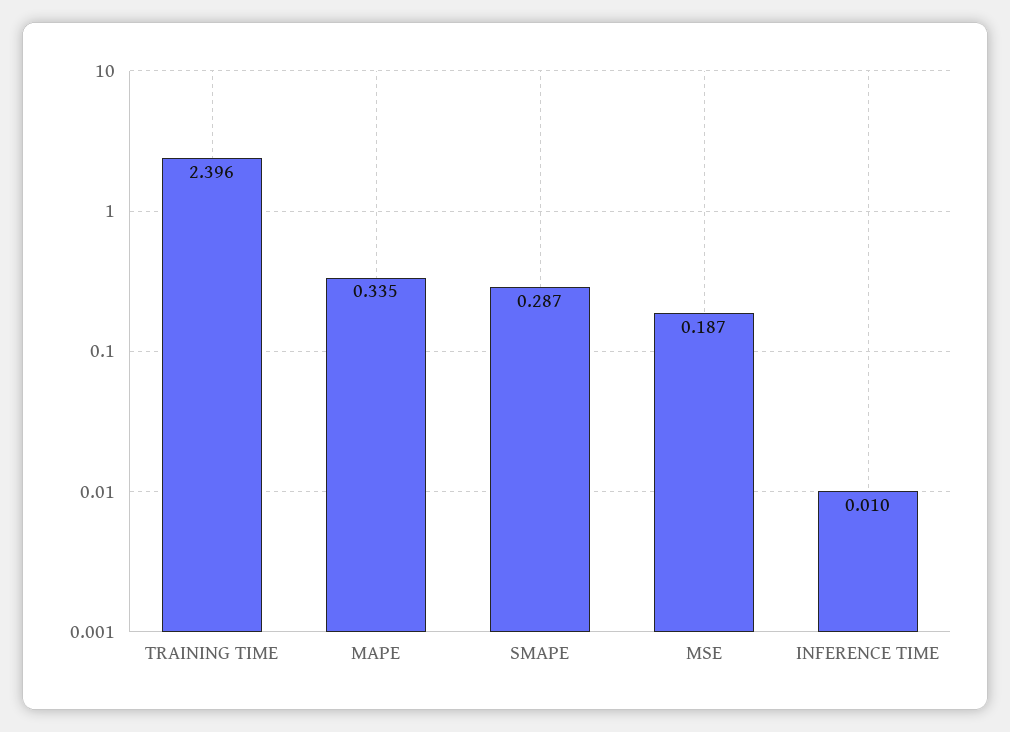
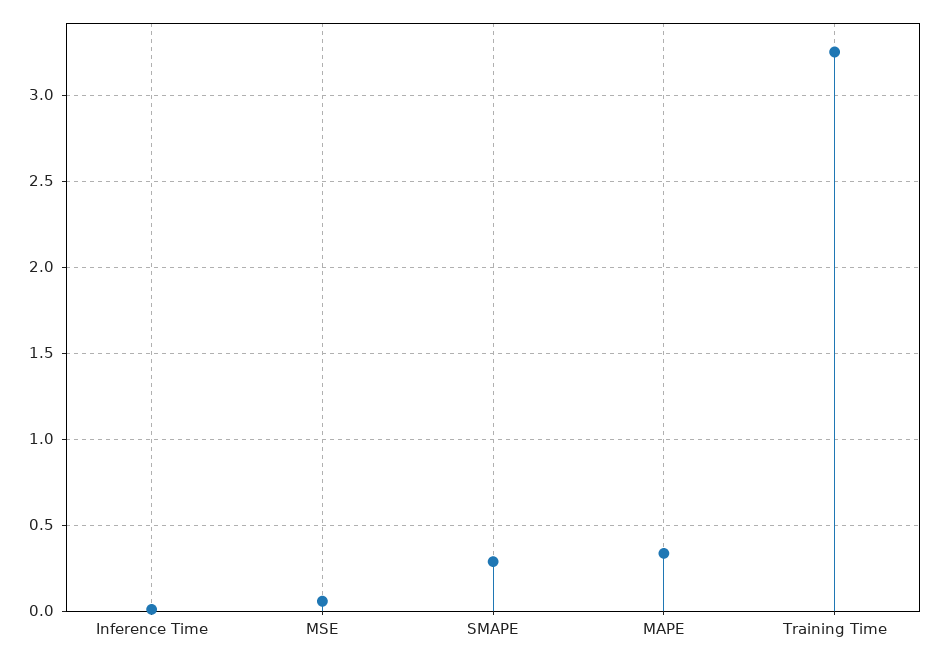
  {
-   "TRAINING TIME": 2.396,
+   "TRAINING TIME": 3.25,
    "MAPE": 0.335,
    "SMAPE": 0.287,
-   "MSE": 0.187,
+   "MSE": 0.05,
    "INFERENCE TIME": 0.01
  }

